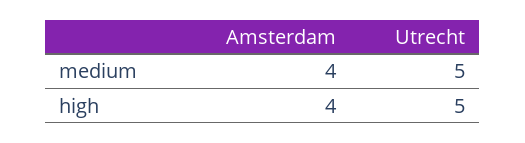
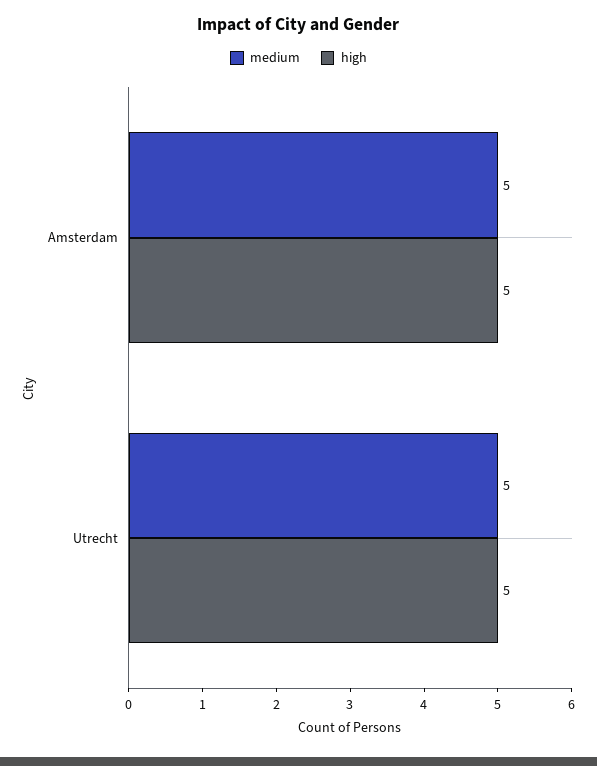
  {
    "medium": {
-     "Amsterdam": 4,
+     "Amsterdam": 5,
      "Utrecht": 5
    },
    "high": {
-     "Amsterdam": 4,
+     "Amsterdam": 5,
      "Utrecht": 5
    }
  }

